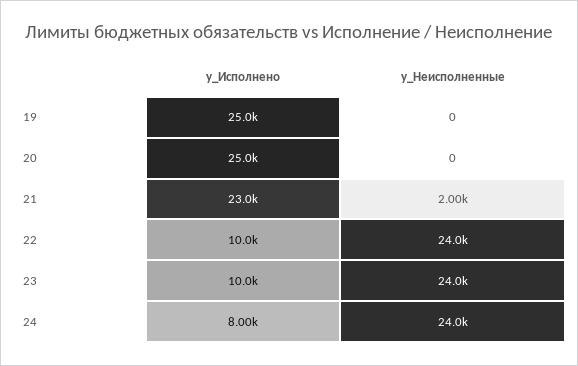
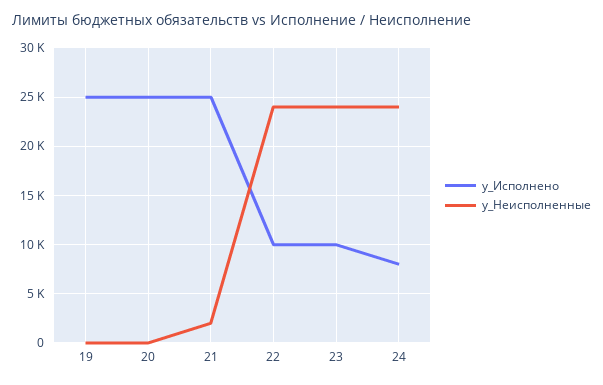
  {
    "y_Исполнено": {
      "19": 25000,
      "20": 25000,
-     "21": 23000,
+     "21": 25000,
      "22": 10000,
      "23": 10000,
      "24": 8000
    },
    "y_Неисполненные": {
      "19": 0,
      "20": 0,
      "21": 2000,
      "22": 24000,
      "23": 24000,
      "24": 24000
    }
  }

